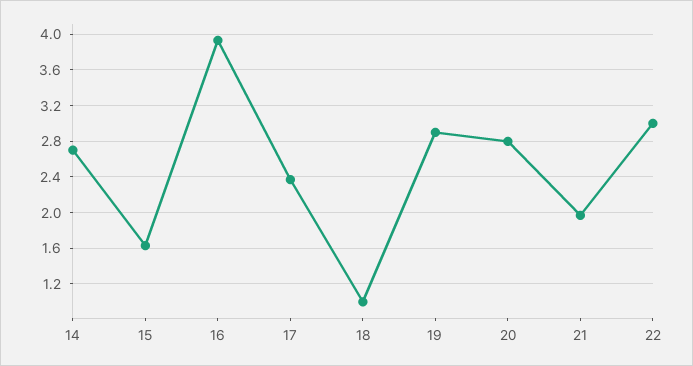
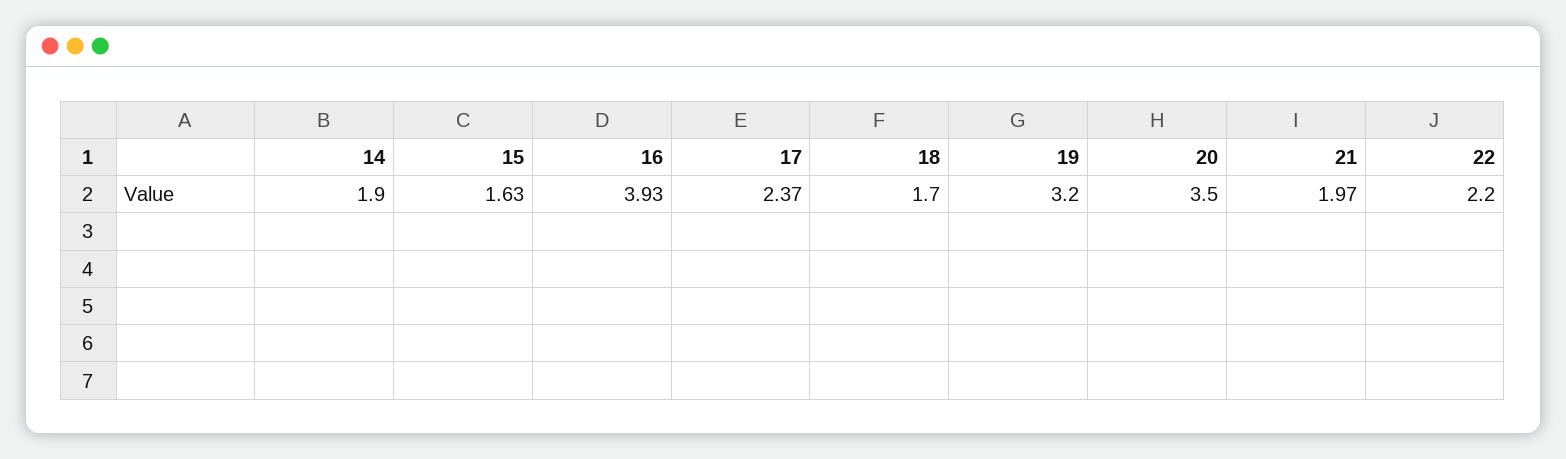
  {
-   "14": 2.7,
+   "14": 1.9,
    "15": 1.63,
    "16": 3.93,
    "17": 2.37,
-   "18": 1,
+   "18": 1.7,
-   "19": 2.9,
+   "19": 3.2,
-   "20": 2.8,
+   "20": 3.5,
    "21": 1.97,
-   "22": 3
+   "22": 2.2
  }

